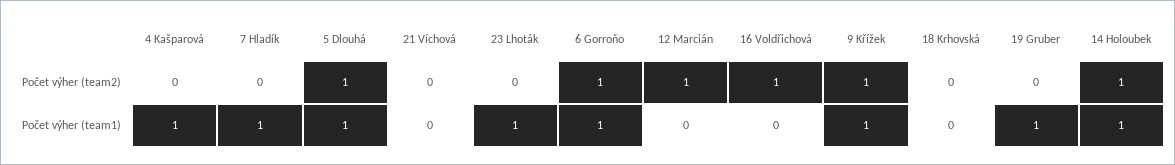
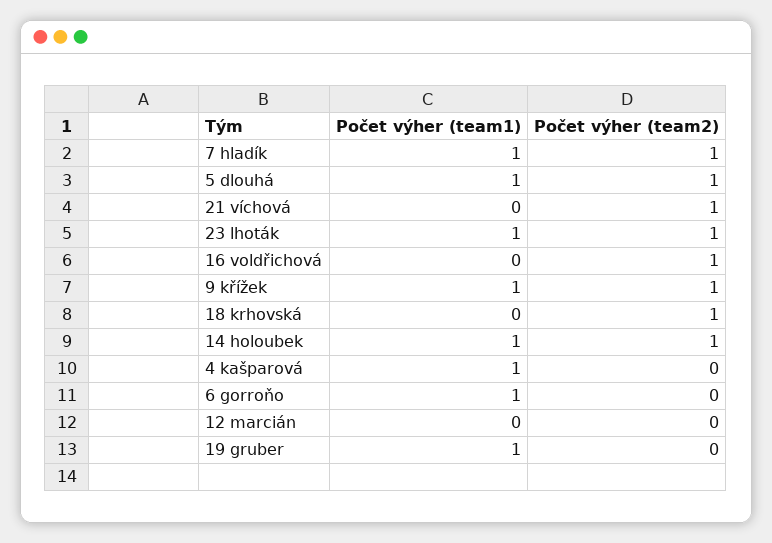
  {
    "4 Kašparová": {
      "Počet výher (team2)": 0,
      "Počet výher (team1)": 1
    },
    "7 Hladík": {
-     "Počet výher (team2)": 0,
+     "Počet výher (team2)": 1,
      "Počet výher (team1)": 1
    },
    "5 Dlouhá": {
      "Počet výher (team2)": 1,
      "Počet výher (team1)": 1
    },
    "21 Víchová": {
-     "Počet výher (team2)": 0,
+     "Počet výher (team2)": 1,
      "Počet výher (team1)": 0
    },
    "23 Lhoták": {
-     "Počet výher (team2)": 0,
+     "Počet výher (team2)": 1,
      "Počet výher (team1)": 1
    },
    "6 Gorroňo": {
-     "Počet výher (team2)": 1,
+     "Počet výher (team2)": 0,
      "Počet výher (team1)": 1
    },
    "12 Marcián": {
-     "Počet výher (team2)": 1,
+     "Počet výher (team2)": 0,
      "Počet výher (team1)": 0
    },
    "16 Voldřichová": {
      "Počet výher (team2)": 1,
      "Počet výher (team1)": 0
    },
    "9 Křížek": {
      "Počet výher (team2)": 1,
      "Počet výher (team1)": 1
    },
    "18 Krhovská": {
-     "Počet výher (team2)": 0,
+     "Počet výher (team2)": 1,
      "Počet výher (team1)": 0
    },
    "19 Gruber": {
      "Počet výher (team2)": 0,
      "Počet výher (team1)": 1
    },
    "14 Holoubek": {
      "Počet výher (team2)": 1,
      "Počet výher (team1)": 1
    }
  }

